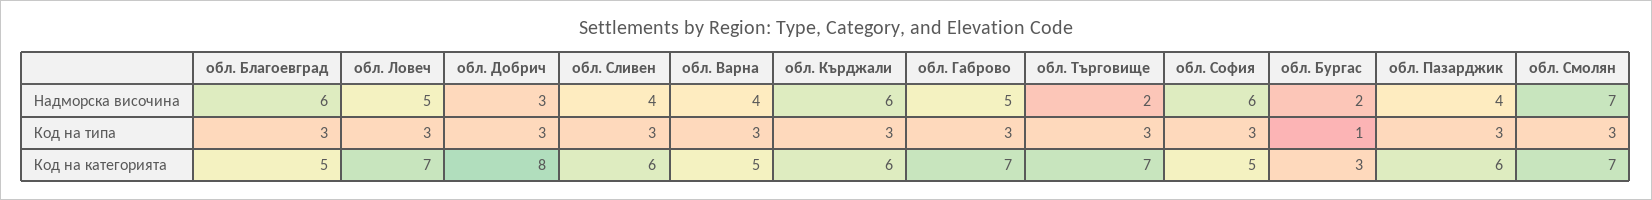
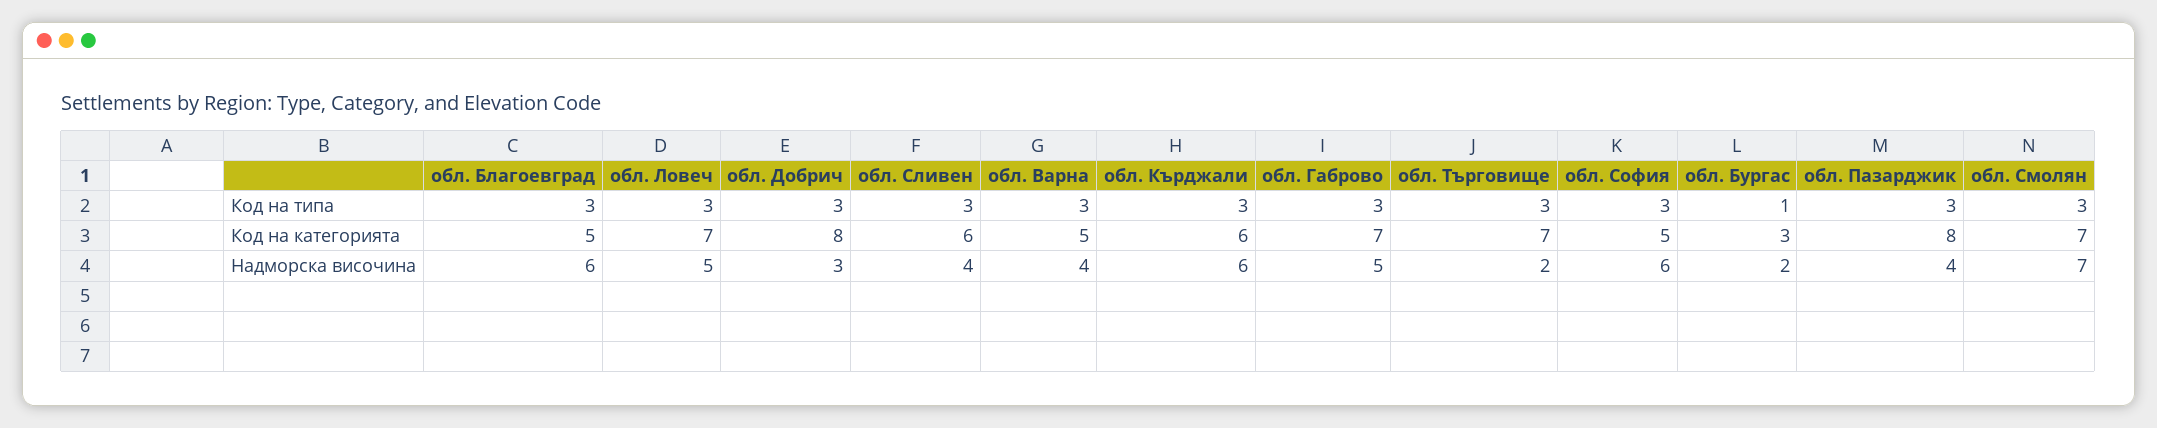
  {
    "обл. Благоевград": {
      "Надморска височина": 6,
      "Код на типа": 3,
      "Код на категорията": 5
    },
    "обл. Ловеч": {
      "Надморска височина": 5,
      "Код на типа": 3,
      "Код на категорията": 7
    },
    "обл. Добрич": {
      "Надморска височина": 3,
      "Код на типа": 3,
      "Код на категорията": 8
    },
    "обл. Сливен": {
      "Надморска височина": 4,
      "Код на типа": 3,
      "Код на категорията": 6
    },
    "обл. Варна": {
      "Надморска височина": 4,
      "Код на типа": 3,
      "Код на категорията": 5
    },
    "обл. Кърджали": {
      "Надморска височина": 6,
      "Код на типа": 3,
      "Код на категорията": 6
    },
    "обл. Габрово": {
      "Надморска височина": 5,
      "Код на типа": 3,
      "Код на категорията": 7
    },
    "обл. Търговище": {
      "Надморска височина": 2,
      "Код на типа": 3,
      "Код на категорията": 7
    },
    "обл. София": {
      "Надморска височина": 6,
      "Код на типа": 3,
      "Код на категорията": 5
    },
    "обл. Бургас": {
      "Надморска височина": 2,
      "Код на типа": 1,
      "Код на категорията": 3
    },
    "обл. Пазарджик": {
      "Надморска височина": 4,
      "Код на типа": 3,
-     "Код на категорията": 6
+     "Код на категорията": 8
    },
    "обл. Смолян": {
      "Надморска височина": 7,
      "Код на типа": 3,
      "Код на категорията": 7
    }
  }

